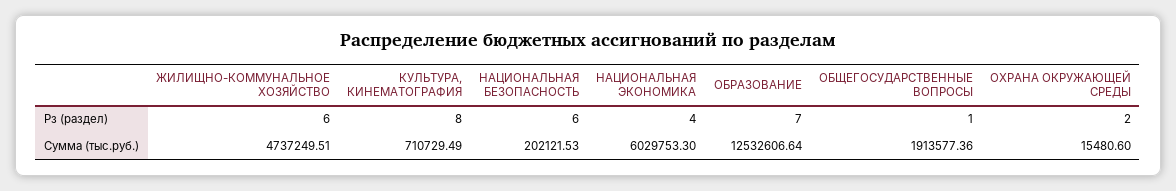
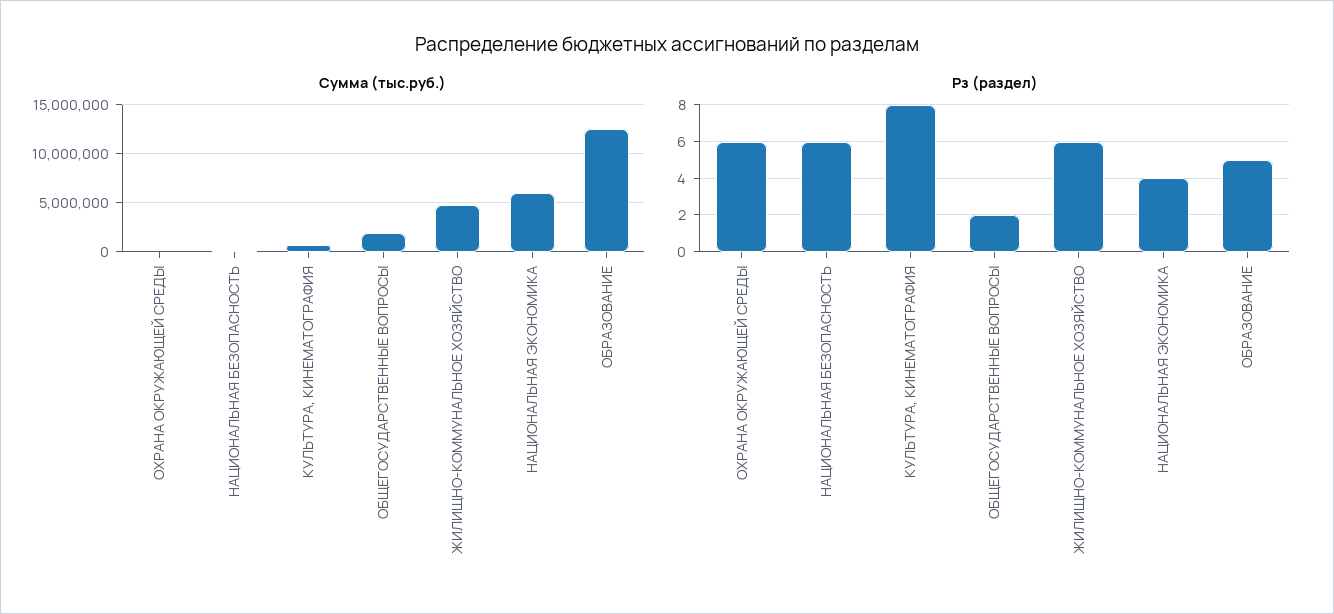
  {
    "Рз (раздел)": {
      "ЖИЛИЩНО-КОММУНАЛЬНОЕ ХОЗЯЙСТВО": 6,
      "КУЛЬТУРА, КИНЕМАТОГРАФИЯ": 8,
      "НАЦИОНАЛЬНАЯ БЕЗОПАСНОСТЬ": 6,
      "НАЦИОНАЛЬНАЯ ЭКОНОМИКА": 4,
-     "ОБРАЗОВАНИЕ": 7,
+     "ОБРАЗОВАНИЕ": 5,
-     "ОБЩЕГОСУДАРСТВЕННЫЕ ВОПРОСЫ": 1,
+     "ОБЩЕГОСУДАРСТВЕННЫЕ ВОПРОСЫ": 2,
-     "ОХРАНА ОКРУЖАЮЩЕЙ СРЕДЫ": 2
+     "ОХРАНА ОКРУЖАЮЩЕЙ СРЕДЫ": 6
    },
    "Сумма (тыс.руб.)": {
      "ЖИЛИЩНО-КОММУНАЛЬНОЕ ХОЗЯЙСТВО": 4737249.51,
      "КУЛЬТУРА, КИНЕМАТОГРАФИЯ": 710729.49,
      "НАЦИОНАЛЬНАЯ БЕЗОПАСНОСТЬ": 202121.53,
      "НАЦИОНАЛЬНАЯ ЭКОНОМИКА": 6029753.3,
      "ОБРАЗОВАНИЕ": 12532606.64,
      "ОБЩЕГОСУДАРСТВЕННЫЕ ВОПРОСЫ": 1913577.36,
      "ОХРАНА ОКРУЖАЮЩЕЙ СРЕДЫ": 15480.6
    }
  }

